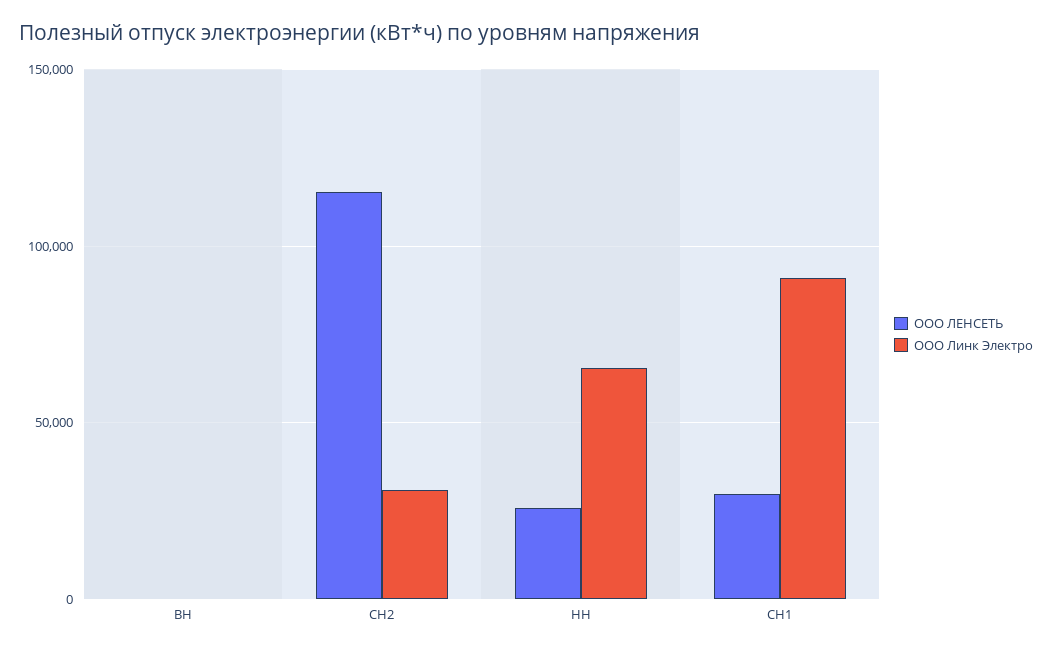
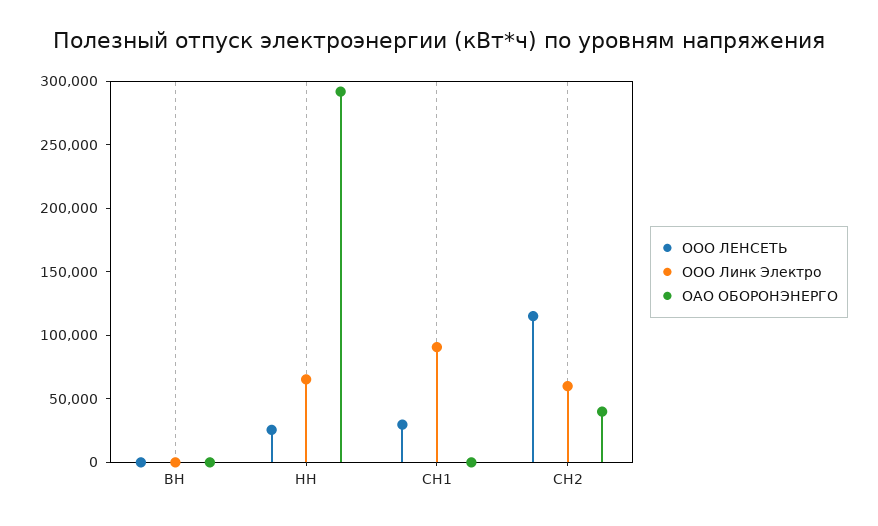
  {
    "ООО ЛЕНСЕТЬ": {
      "ВН": 0,
      "СН2": 115000,
      "НН": 25000,
      "СН1": 30000
    },
    "ООО Линк Электро": {
      "ВН": 0,
-     "СН2": 30000,
+     "СН2": 60000,
      "НН": 65000,
      "СН1": 90000
-   }
+   },
+   "ОАО ОБОРОНЭНЕРГО": {
+     "ВН": 0,
+     "НН": 290000,
+     "СН1": 0,
+     "СН2": 40000
+   }
  }

